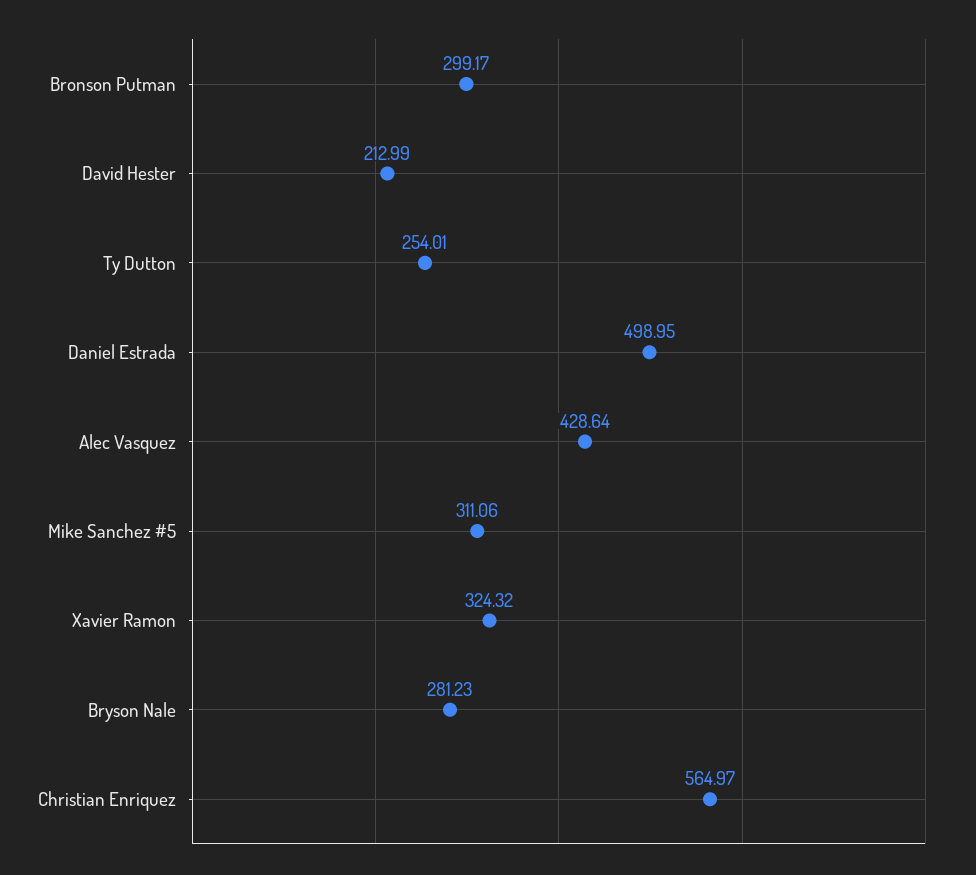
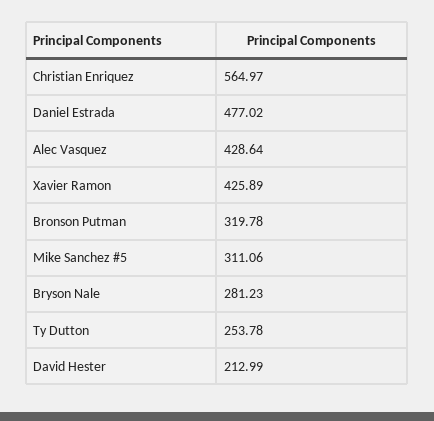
  {
-   "Bronson Putman": 299.17,
+   "Bronson Putman": 319.78,
    "David Hester": 212.99,
-   "Ty Dutton": 254.01,
+   "Ty Dutton": 253.78,
-   "Daniel Estrada": 498.95,
+   "Daniel Estrada": 477.02,
    "Alec Vasquez": 428.64,
    "Mike Sanchez #5": 311.06,
-   "Xavier Ramon": 324.32,
+   "Xavier Ramon": 425.89,
    "Bryson Nale": 281.23,
    "Christian Enriquez": 564.97
  }

